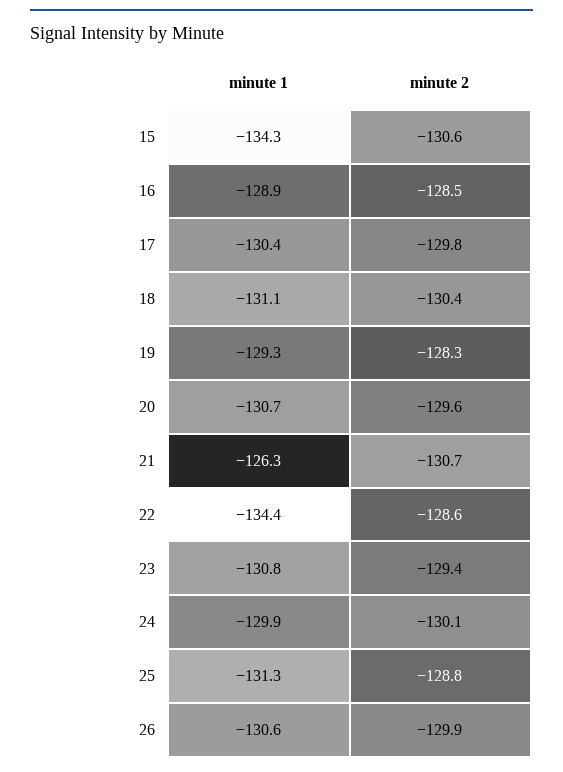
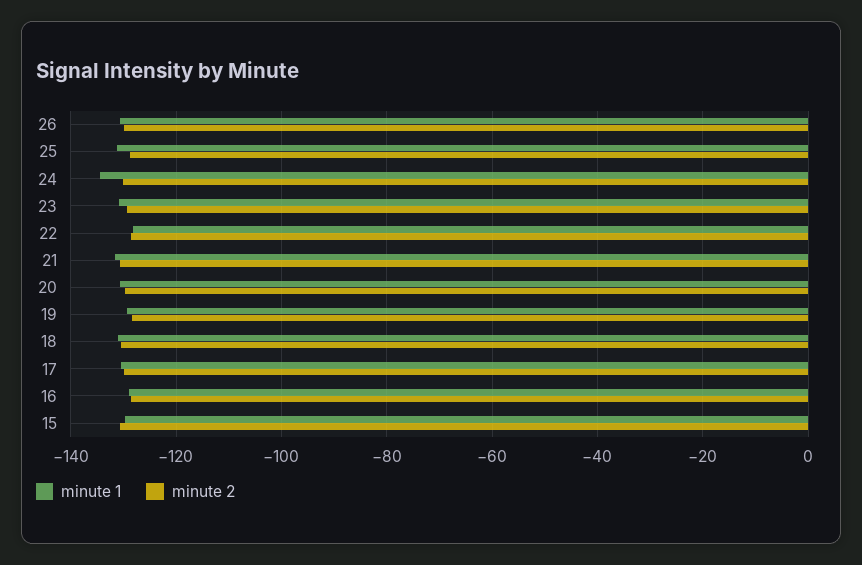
  {
    "minute 1": {
-     "15": -134.3,
+     "15": -130,
      "16": -128.9,
      "17": -130.4,
      "18": -131.1,
      "19": -129.3,
      "20": -130.7,
-     "21": -126.3,
+     "21": -132,
-     "22": -134.4,
+     "22": -128,
      "23": -130.8,
-     "24": -129.9,
+     "24": -134,
      "25": -131.3,
      "26": -130.6
    },
    "minute 2": {
      "15": -130.6,
      "16": -128.5,
      "17": -129.8,
      "18": -130.4,
      "19": -128.3,
      "20": -129.6,
      "21": -130.7,
      "22": -128.6,
      "23": -129.4,
      "24": -130.1,
      "25": -128.8,
      "26": -129.9
    }
  }

